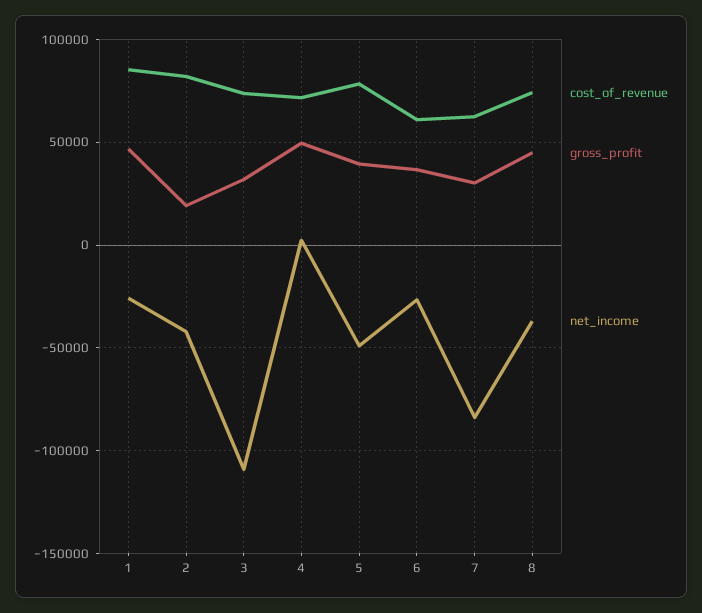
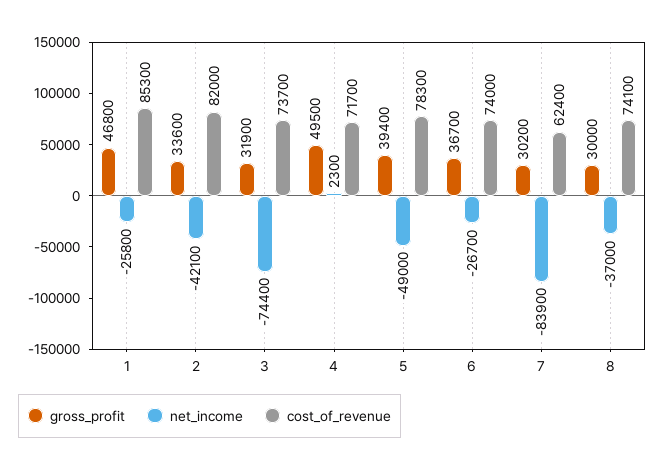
  {
    "cost_of_revenue": {
      "1": 85300,
      "2": 82000,
      "3": 73700,
      "4": 71700,
      "5": 78300,
-     "6": 60000,
+     "6": 74000,
      "7": 62400,
      "8": 74100
    },
    "gross_profit": {
      "1": 46800,
-     "2": 20000,
+     "2": 33600,
      "3": 31900,
      "4": 49500,
      "5": 39400,
      "6": 36700,
      "7": 30200,
-     "8": 45000
+     "8": 30000
    },
    "net_income": {
      "1": -25800,
      "2": -42100,
-     "3": -110000,
+     "3": -74400,
      "4": 2300,
      "5": -49000,
      "6": -26700,
      "7": -83900,
      "8": -37000
    }
  }

